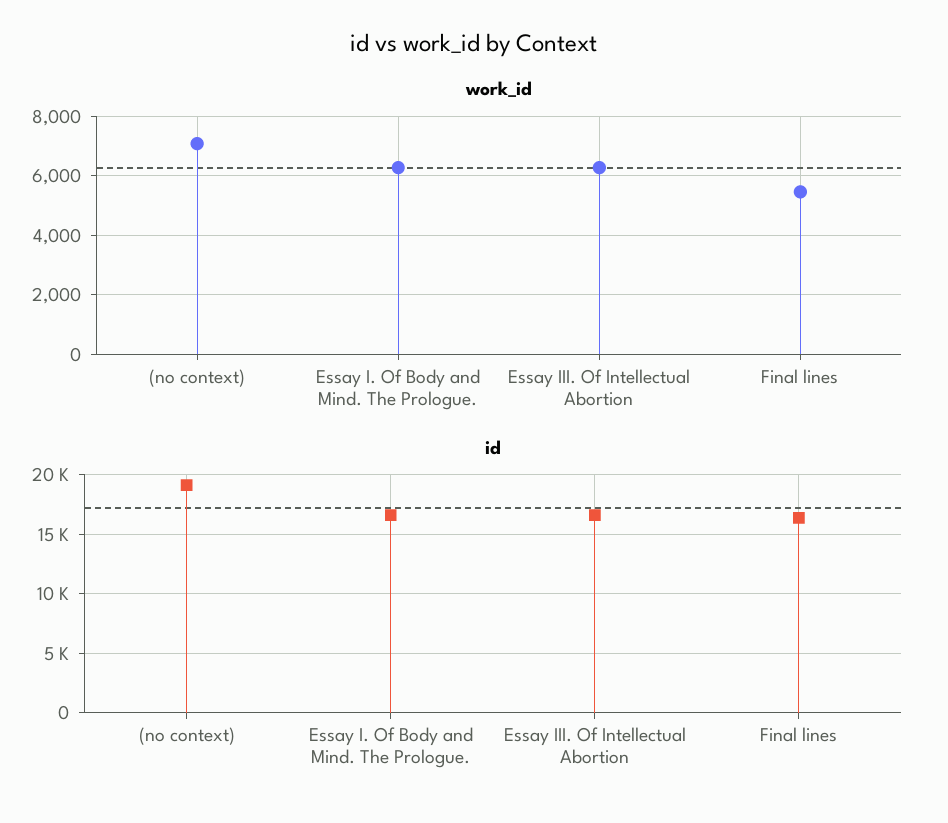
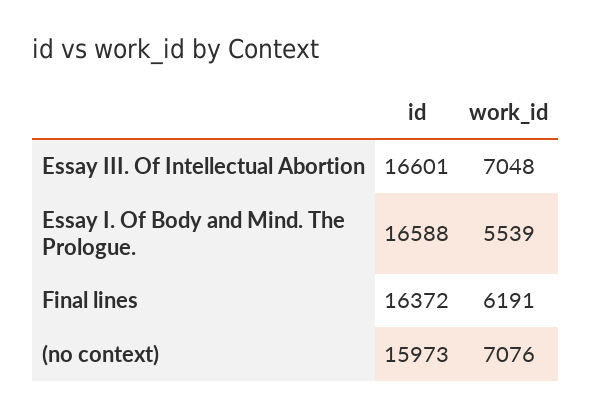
  {
    "work_id": {
      "(no context)": 7076,
-     "Essay I. Of Body and Mind. The Prologue.": 6250,
+     "Essay I. Of Body and Mind. The Prologue.": 5539,
-     "Essay III. Of Intellectual Abortion": 6250,
+     "Essay III. Of Intellectual Abortion": 7048,
-     "Final lines": 5500
+     "Final lines": 6191
    },
    "id": {
-     "(no context)": 19000,
+     "(no context)": 15973,
      "Essay I. Of Body and Mind. The Prologue.": 16588,
      "Essay III. Of Intellectual Abortion": 16601,
      "Final lines": 16372
    }
  }

